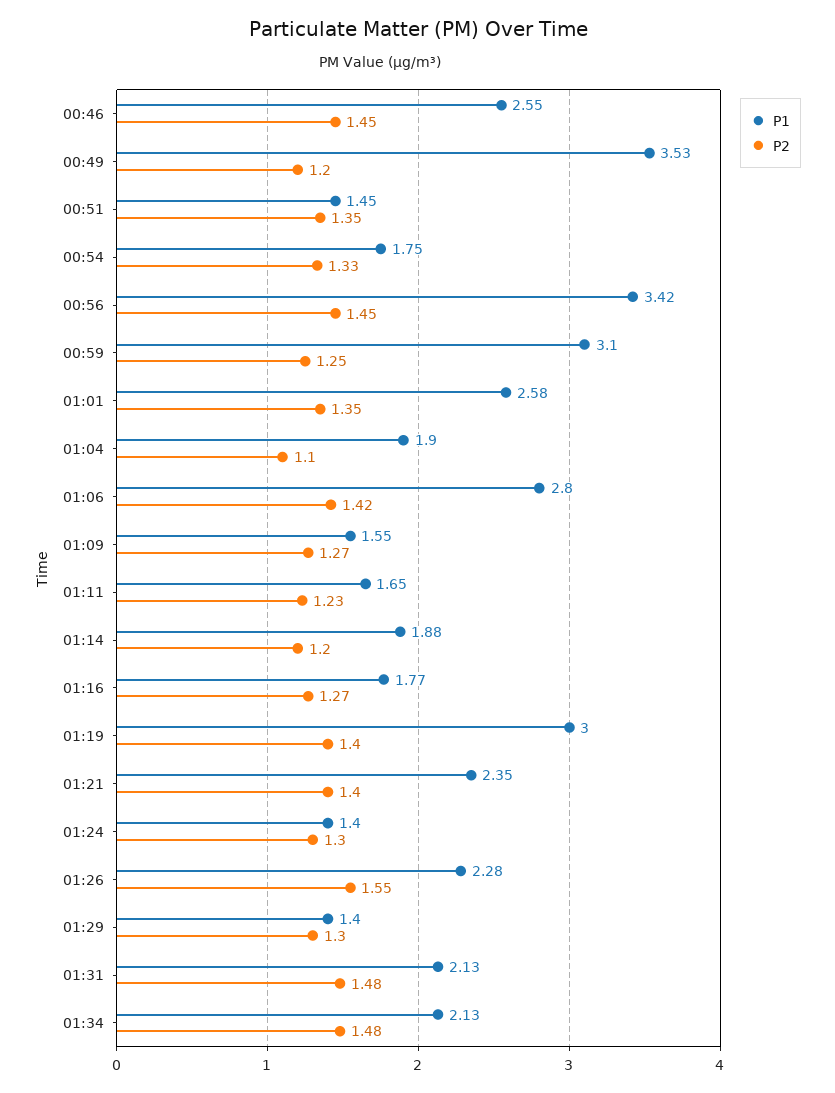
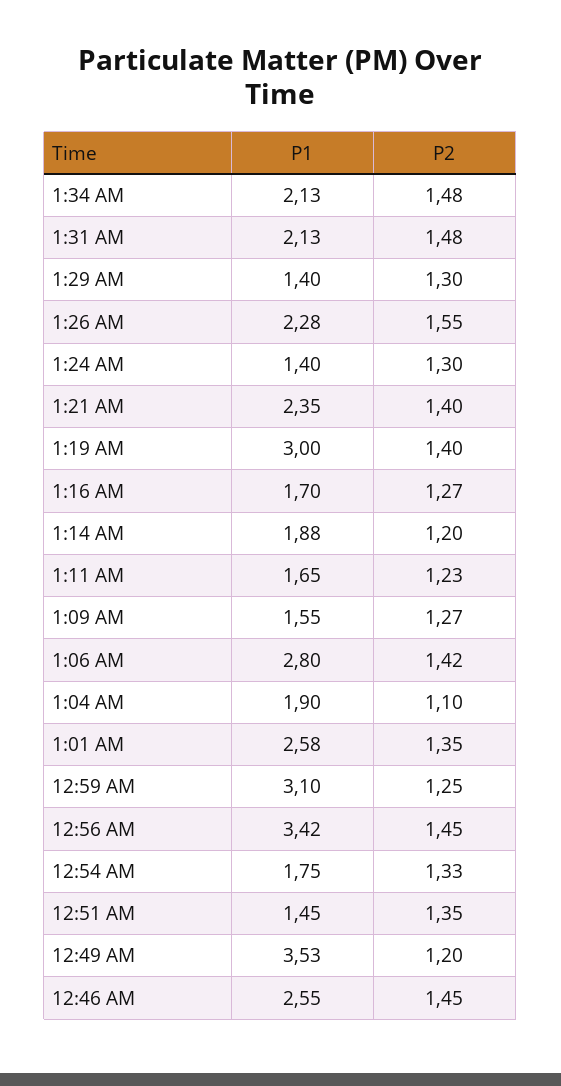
  {
    "P1": {
      "00:46": 2.55,
      "00:49": 3.53,
      "00:51": 1.45,
      "00:54": 1.75,
      "00:56": 3.42,
      "00:59": 3.1,
      "01:01": 2.58,
      "01:04": 1.9,
      "01:06": 2.8,
      "01:09": 1.55,
      "01:11": 1.65,
      "01:14": 1.88,
-     "01:16": 1.77,
+     "01:16": 1.7,
      "01:19": 3,
      "01:21": 2.35,
      "01:24": 1.4,
      "01:26": 2.28,
      "01:29": 1.4,
      "01:31": 2.13,
      "01:34": 2.13
    },
    "P2": {
      "00:46": 1.45,
      "00:49": 1.2,
      "00:51": 1.35,
      "00:54": 1.33,
      "00:56": 1.45,
      "00:59": 1.25,
      "01:01": 1.35,
      "01:04": 1.1,
      "01:06": 1.42,
      "01:09": 1.27,
      "01:11": 1.23,
      "01:14": 1.2,
      "01:16": 1.27,
      "01:19": 1.4,
      "01:21": 1.4,
      "01:24": 1.3,
      "01:26": 1.55,
      "01:29": 1.3,
      "01:31": 1.48,
      "01:34": 1.48
    }
  }

